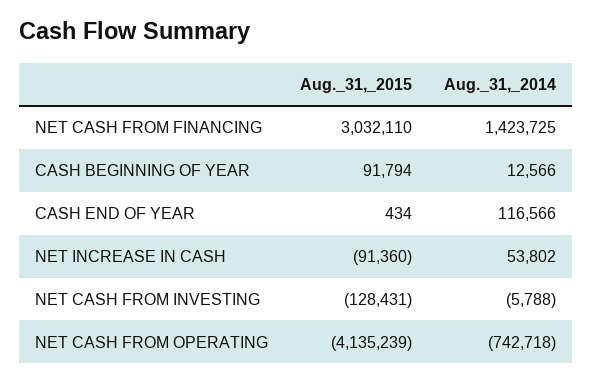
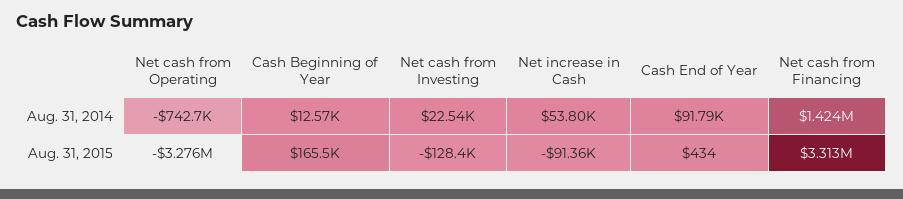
  {
    "Aug._31,_2015": {
-     "NET CASH FROM FINANCING": 3032110,
+     "NET CASH FROM FINANCING": 3313000,
-     "CASH BEGINNING OF YEAR": 91794,
+     "CASH BEGINNING OF YEAR": 165500,
      "CASH END OF YEAR": 434,
      "NET INCREASE IN CASH": -91360,
      "NET CASH FROM INVESTING": -128431,
-     "NET CASH FROM OPERATING": -4135239
+     "NET CASH FROM OPERATING": -3276000
    },
    "Aug._31,_2014": {
      "NET CASH FROM FINANCING": 1423725,
      "CASH BEGINNING OF YEAR": 12566,
-     "CASH END OF YEAR": 116566,
+     "CASH END OF YEAR": 91790,
      "NET INCREASE IN CASH": 53802,
-     "NET CASH FROM INVESTING": -5788,
+     "NET CASH FROM INVESTING": 22540,
      "NET CASH FROM OPERATING": -742718
    }
  }

